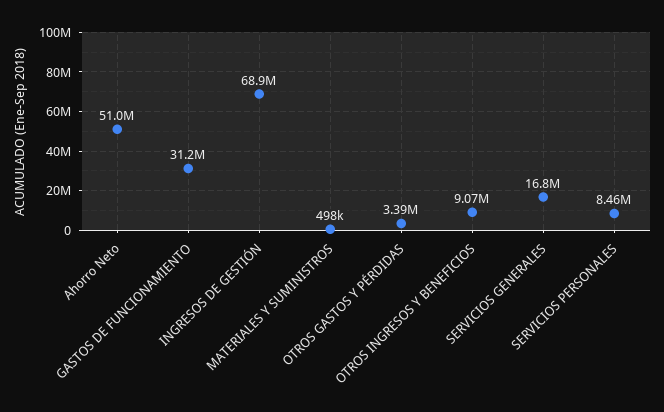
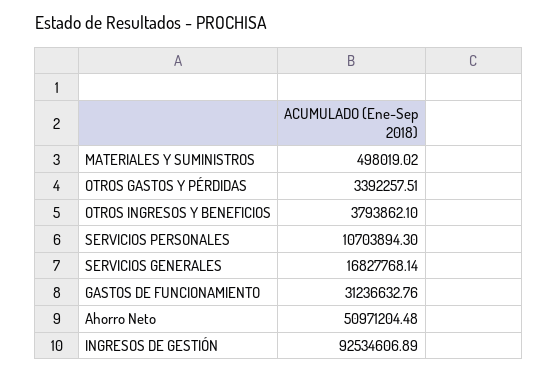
  {
    "Ahorro Neto": 50971204.48,
    "GASTOS DE FUNCIONAMIENTO": 31236632.76,
-   "INGRESOS DE GESTIÓN": 68900000,
+   "INGRESOS DE GESTIÓN": 92534606.89,
    "MATERIALES Y SUMINISTROS": 498019.02,
    "OTROS GASTOS Y PÉRDIDAS": 3392257.51,
-   "OTROS INGRESOS Y BENEFICIOS": 9070000,
+   "OTROS INGRESOS Y BENEFICIOS": 3793862.1,
    "SERVICIOS GENERALES": 16827768.14,
-   "SERVICIOS PERSONALES": 8460000
+   "SERVICIOS PERSONALES": 10703894.3
  }

